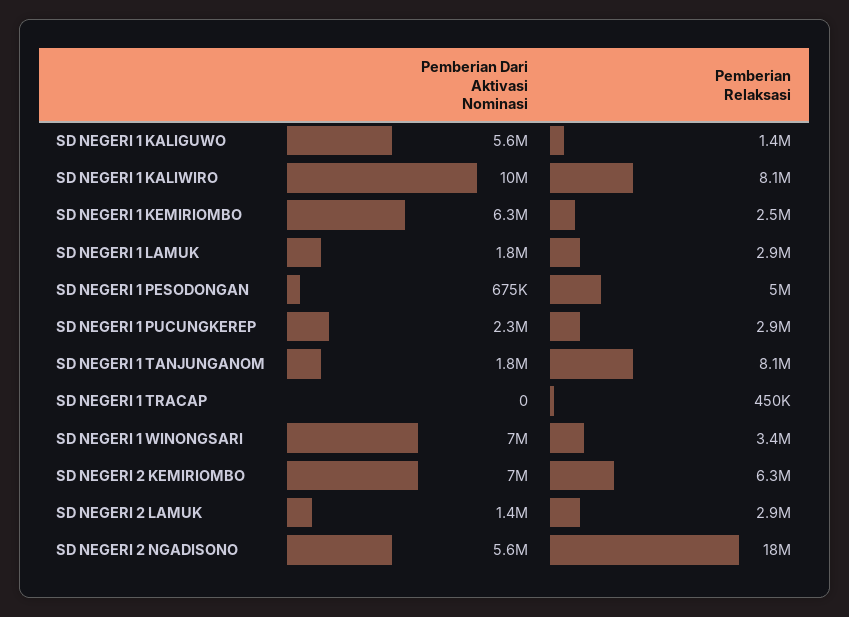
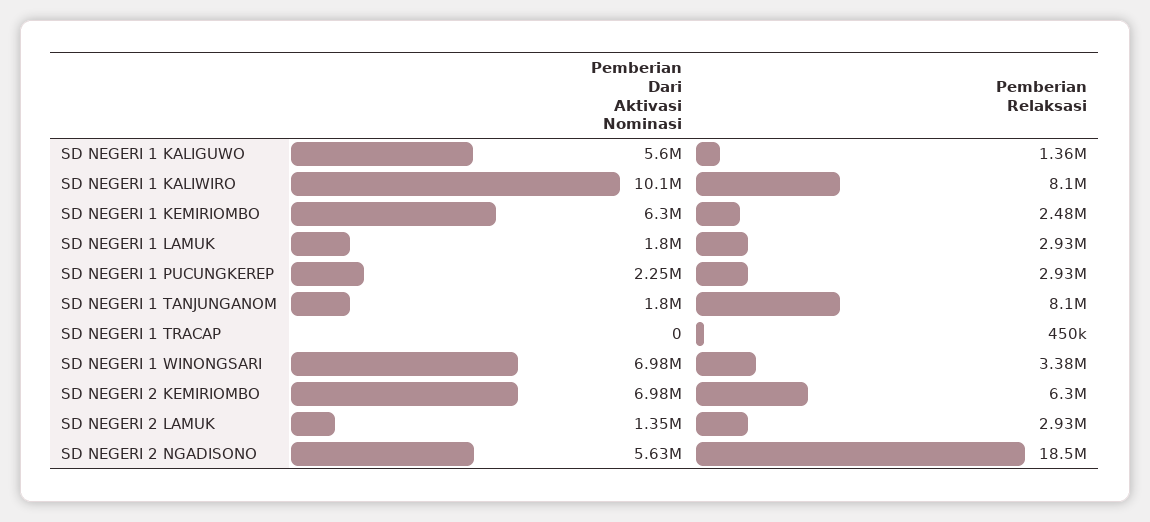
  {
    "Pemberian Dari Aktivasi Nominasi": {
      "SD NEGERI 1 KALIGUWO": 5600000,
      "SD NEGERI 1 KALIWIRO": 10100000,
      "SD NEGERI 1 KEMIRIOMBO": 6300000,
      "SD NEGERI 1 LAMUK": 1800000,
-     "SD NEGERI 1 PESODONGAN": 675000,
      "SD NEGERI 1 PUCUNGKEREP": 2250000,
      "SD NEGERI 1 TANJUNGANOM": 1800000,
      "SD NEGERI 1 TRACAP": 0,
      "SD NEGERI 1 WINONGSARI": 6980000,
      "SD NEGERI 2 KEMIRIOMBO": 6980000,
      "SD NEGERI 2 LAMUK": 1350000,
      "SD NEGERI 2 NGADISONO": 5630000
    },
    "Pemberian Relaksasi": {
      "SD NEGERI 1 KALIGUWO": 1360000,
      "SD NEGERI 1 KALIWIRO": 8100000,
      "SD NEGERI 1 KEMIRIOMBO": 2480000,
      "SD NEGERI 1 LAMUK": 2930000,
-     "SD NEGERI 1 PESODONGAN": 5000000,
      "SD NEGERI 1 PUCUNGKEREP": 2930000,
      "SD NEGERI 1 TANJUNGANOM": 8100000,
      "SD NEGERI 1 TRACAP": 450000,
      "SD NEGERI 1 WINONGSARI": 3380000,
      "SD NEGERI 2 KEMIRIOMBO": 6300000,
      "SD NEGERI 2 LAMUK": 2930000,
      "SD NEGERI 2 NGADISONO": 18500000
    }
  }

